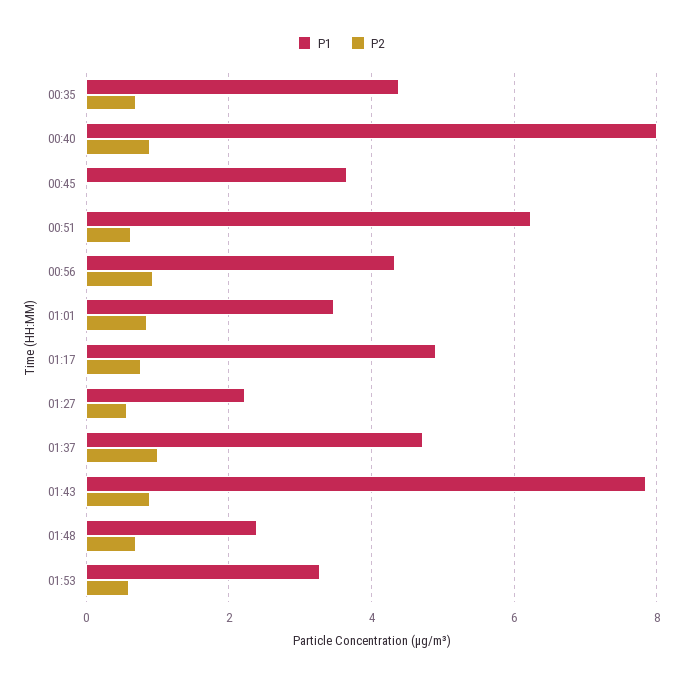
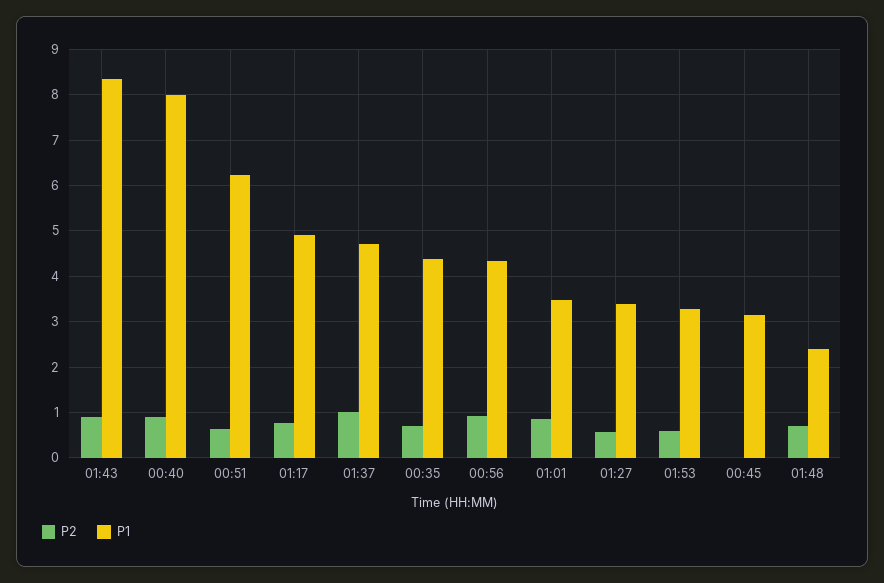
  {
    "P1": {
      "00:35": 4.4,
      "00:40": 8,
-     "00:45": 3.6,
+     "00:45": 3.2,
      "00:51": 6.2,
      "00:56": 4.4,
      "01:01": 3.4,
      "01:17": 5,
-     "01:27": 2.2,
+     "01:27": 3.4,
      "01:37": 4.8,
-     "01:43": 7.8,
+     "01:43": 8.4,
      "01:48": 2.4,
      "01:53": 3.2
    },
    "P2": {
      "00:35": 0.8,
      "00:40": 1,
      "00:45": 0,
      "00:51": 0.6,
      "00:56": 1,
      "01:01": 0.8,
      "01:17": 0.8,
      "01:27": 0.6,
      "01:37": 1,
      "01:43": 1,
      "01:48": 0.8,
      "01:53": 0.6
    }
  }

